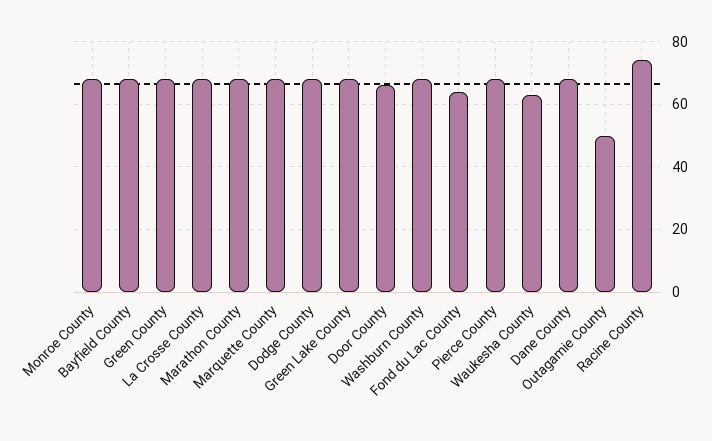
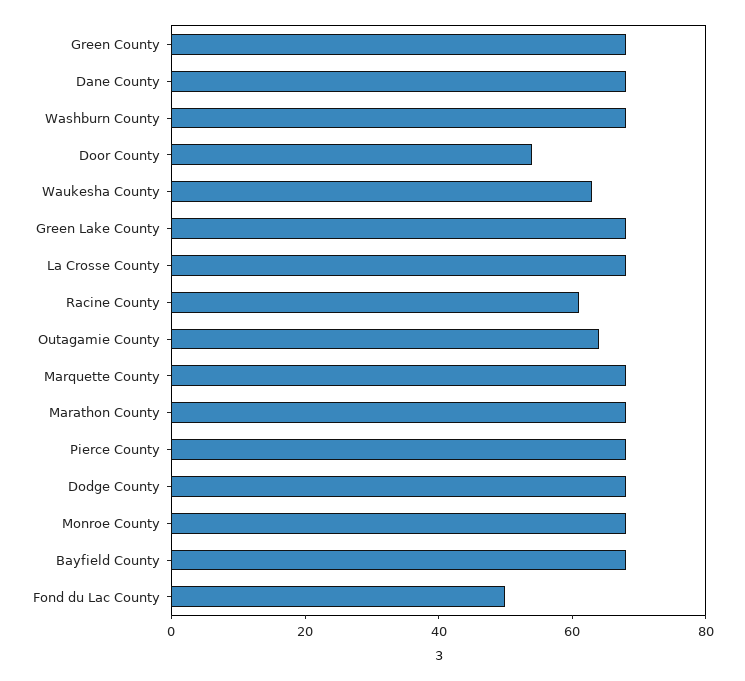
  {
    "Monroe County": 70,
    "Bayfield County": 70,
    "Green County": 70,
    "La Crosse County": 70,
    "Marathon County": 70,
    "Marquette County": 70,
    "Dodge County": 70,
    "Green Lake County": 70,
-   "Door County": 65,
+   "Door County": 55,
    "Washburn County": 70,
-   "Fond du Lac County": 65,
+   "Fond du Lac County": 50,
    "Pierce County": 70,
    "Waukesha County": 65,
    "Dane County": 70,
-   "Outagamie County": 50,
+   "Outagamie County": 65,
-   "Racine County": 75
+   "Racine County": 60
  }

